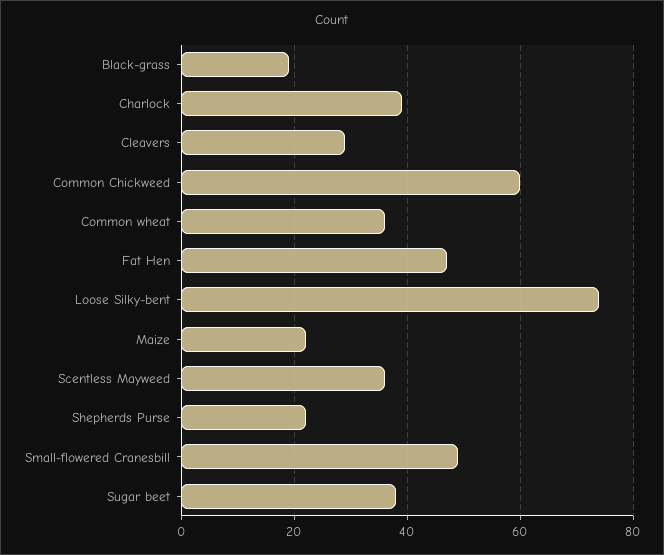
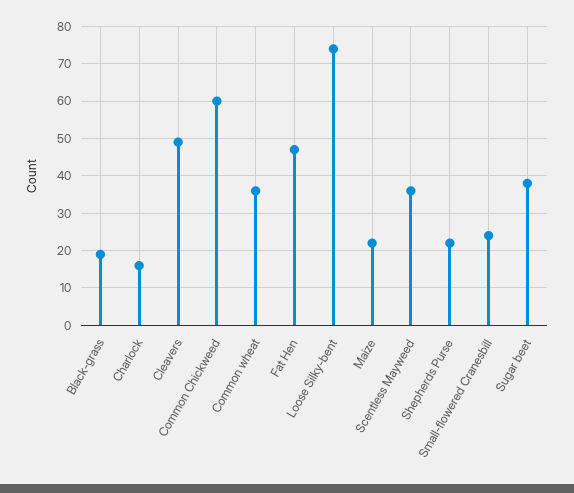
  {
    "Black-grass": 20,
-   "Charlock": 40,
+   "Charlock": 15,
-   "Cleavers": 30,
+   "Cleavers": 50,
    "Common Chickweed": 60,
    "Common wheat": 35,
    "Fat Hen": 45,
    "Loose Silky-bent": 75,
    "Maize": 20,
    "Scentless Mayweed": 35,
    "Shepherds Purse": 20,
-   "Small-flowered Cranesbill": 50,
+   "Small-flowered Cranesbill": 25,
    "Sugar beet": 40
  }

